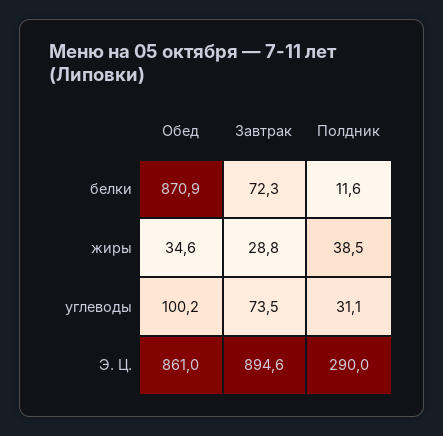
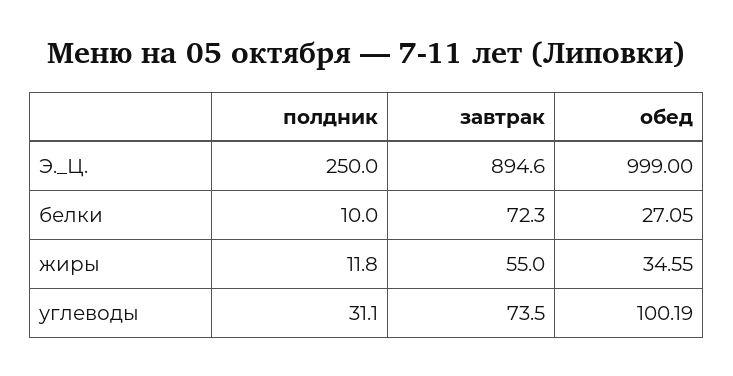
  {
    "Обед": {
-     "белки": 870.9,
+     "белки": 27.05,
      "жиры": 34.55,
      "углеводы": 100.19,
-     "Э. Ц.": 861
+     "Э. Ц.": 999
    },
    "Завтрак": {
      "белки": 72.3,
-     "жиры": 28.8,
+     "жиры": 55,
      "углеводы": 73.5,
      "Э. Ц.": 894.6
    },
    "Полдник": {
-     "белки": 11.6,
+     "белки": 10,
-     "жиры": 38.5,
+     "жиры": 11.8,
      "углеводы": 31.1,
-     "Э. Ц.": 290
+     "Э. Ц.": 250
    }
  }

